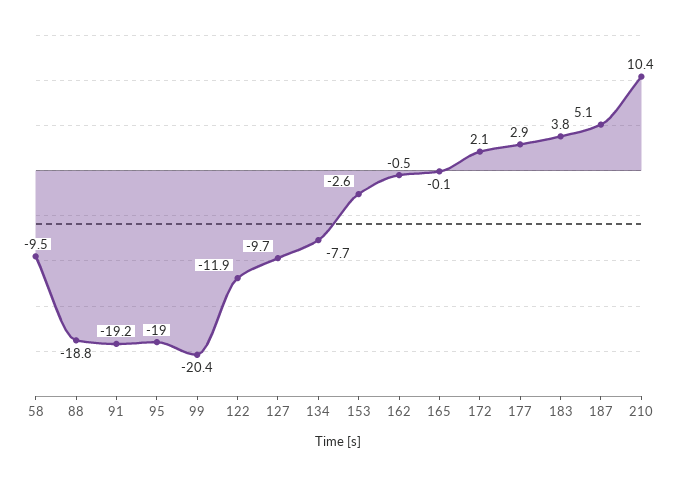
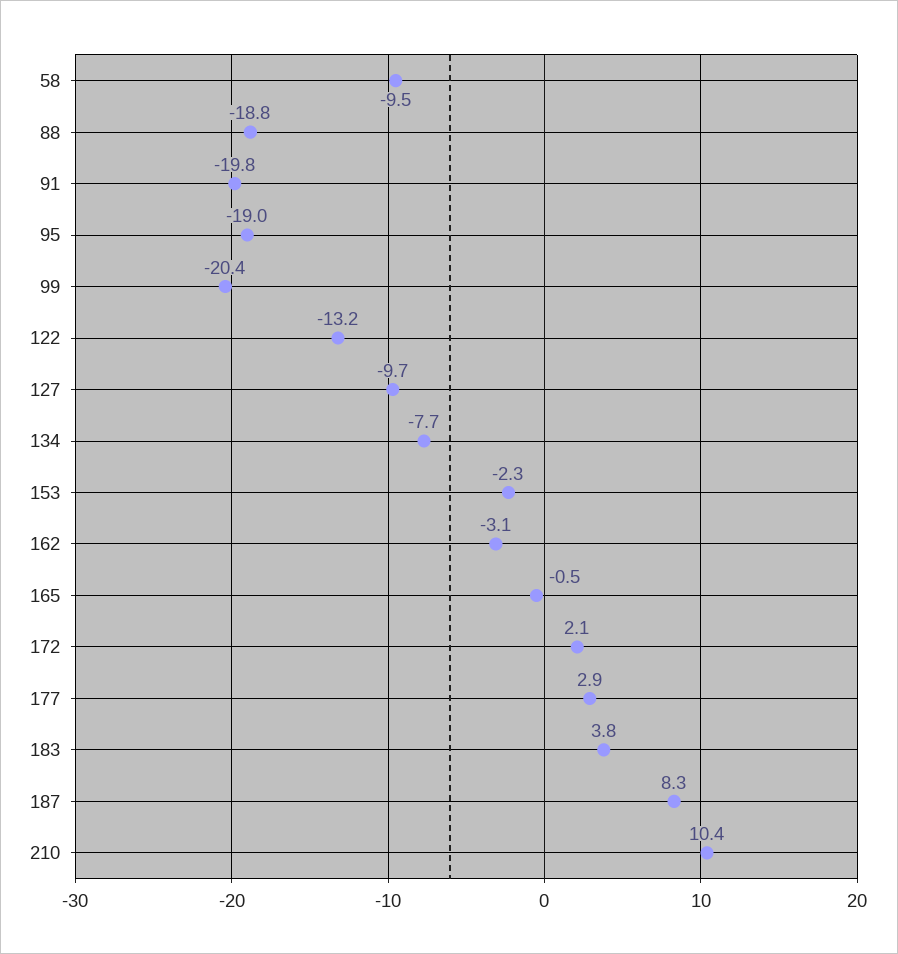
  {
    "58": -9.5,
    "88": -18.8,
-   "91": -19.2,
+   "91": -19.8,
    "95": -19,
    "99": -20.4,
-   "122": -11.9,
+   "122": -13.2,
    "127": -9.7,
    "134": -7.7,
-   "153": -2.6,
+   "153": -2.3,
-   "162": -0.5,
+   "162": -3.1,
-   "165": -0.1,
+   "165": -0.5,
    "172": 2.1,
    "177": 2.9,
    "183": 3.8,
-   "187": 5.1,
+   "187": 8.3,
    "210": 10.4
  }

